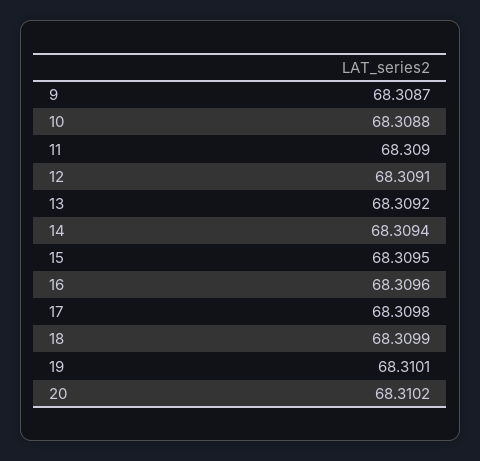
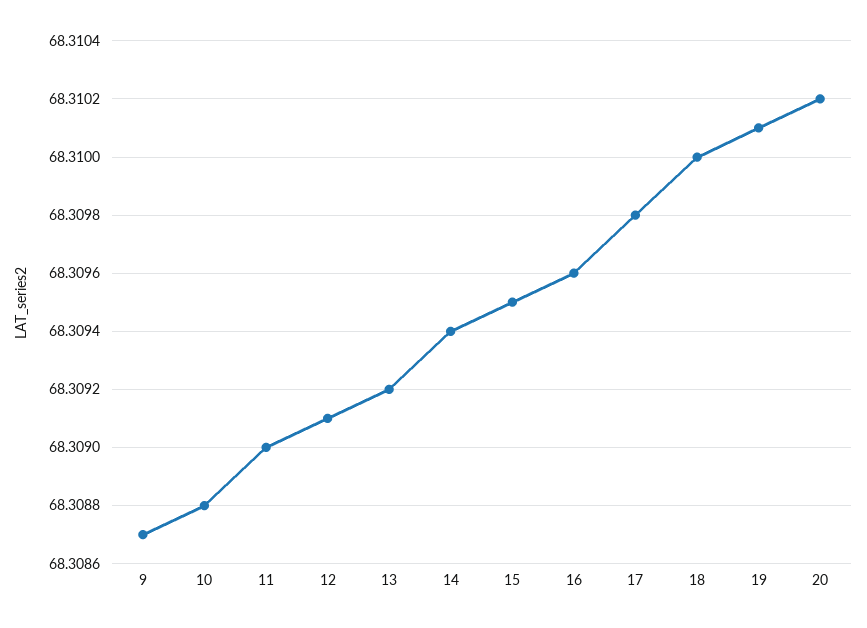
  {
    "9": 68.3087,
    "10": 68.3088,
    "11": 68.309,
    "12": 68.3091,
    "13": 68.3092,
    "14": 68.3094,
    "15": 68.3095,
    "16": 68.3096,
    "17": 68.3098,
-   "18": 68.3099,
+   "18": 68.31,
    "19": 68.3101,
    "20": 68.3102
  }

